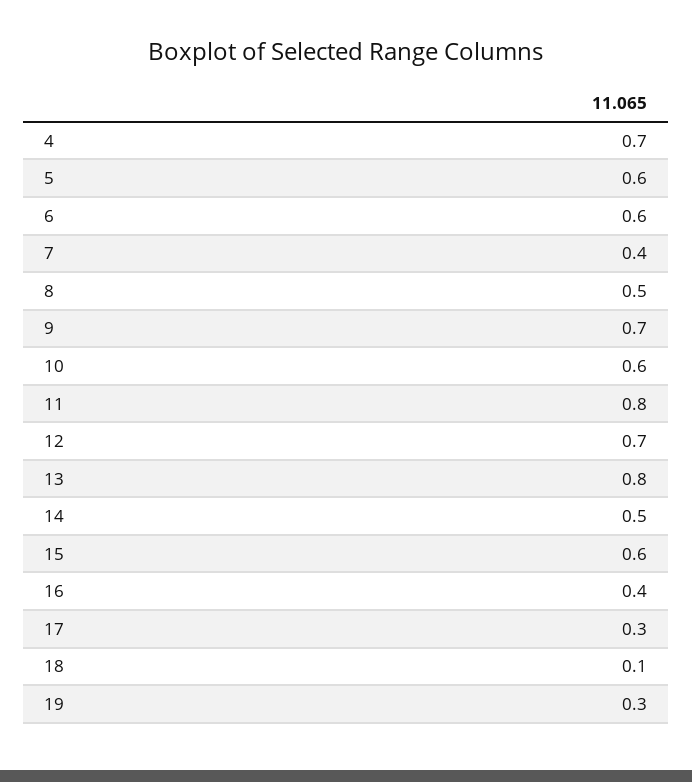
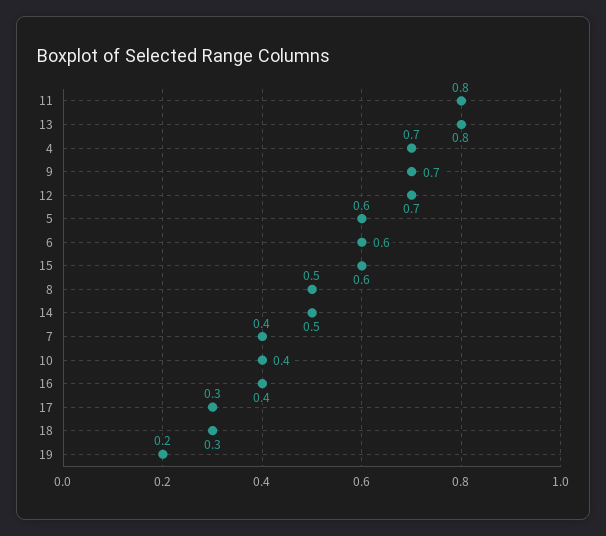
  {
    "4": 0.7,
    "5": 0.6,
    "6": 0.6,
    "7": 0.4,
    "8": 0.5,
    "9": 0.7,
-   "10": 0.6,
+   "10": 0.4,
    "11": 0.8,
    "12": 0.7,
    "13": 0.8,
    "14": 0.5,
    "15": 0.6,
    "16": 0.4,
    "17": 0.3,
-   "18": 0.1,
+   "18": 0.3,
-   "19": 0.3
+   "19": 0.2
  }

